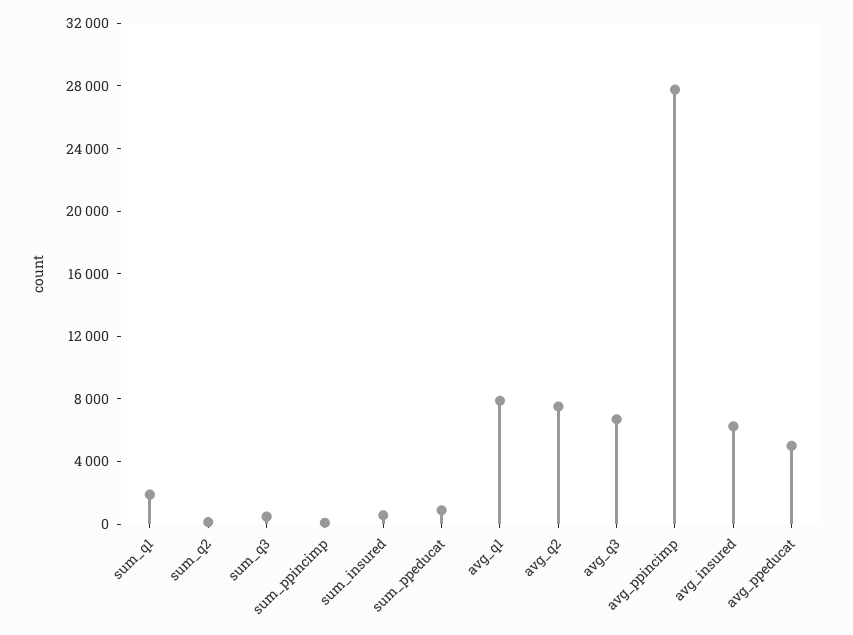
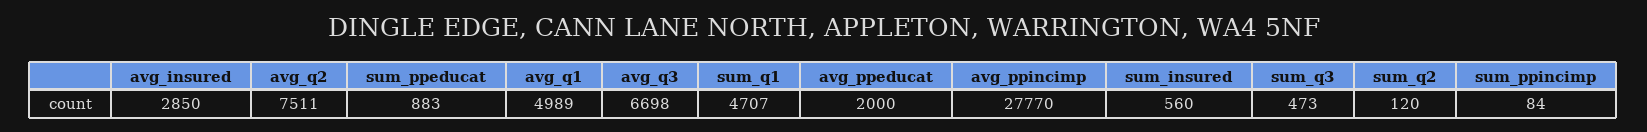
  {
-   "sum_q1": 2000,
+   "sum_q1": 4707,
    "sum_q2": 120,
    "sum_q3": 473,
    "sum_ppincimp": 84,
    "sum_insured": 560,
    "sum_ppeducat": 883,
-   "avg_q1": 8000,
+   "avg_q1": 4989,
    "avg_q2": 7511,
    "avg_q3": 6698,
    "avg_ppincimp": 27770,
-   "avg_insured": 6000,
+   "avg_insured": 2850,
-   "avg_ppeducat": 5000
+   "avg_ppeducat": 2000
  }

